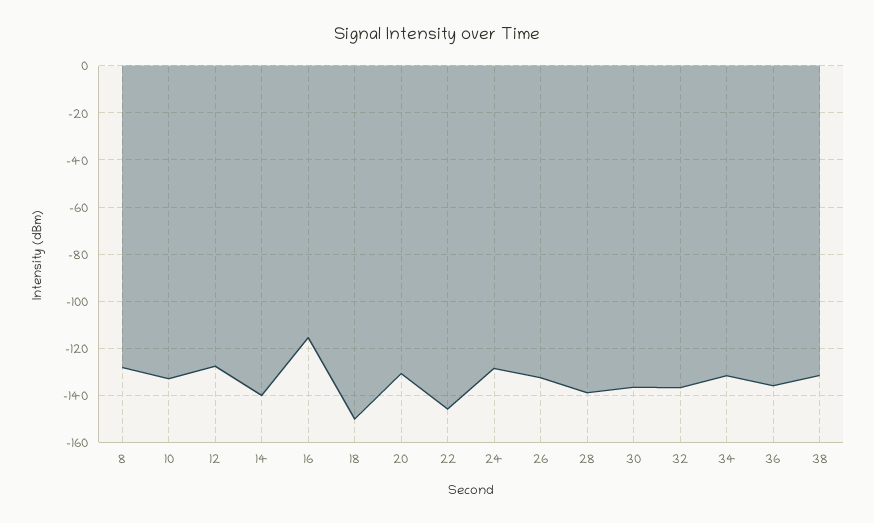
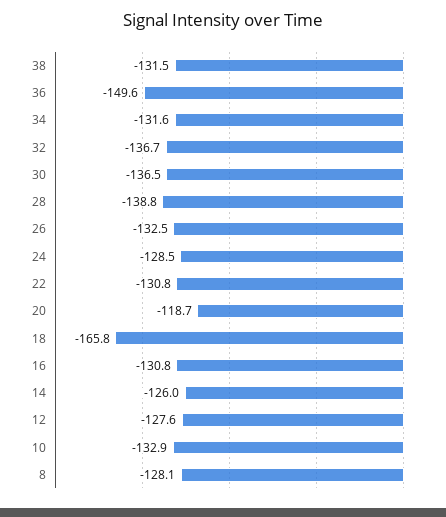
  {
    "8": -128.1,
    "10": -132.9,
    "12": -127.6,
-   "14": -140,
+   "14": -126,
-   "16": -115,
+   "16": -130.8,
-   "18": -150,
+   "18": -165.8,
-   "20": -130,
+   "20": -118.7,
-   "22": -145,
+   "22": -130.8,
    "24": -128.5,
    "26": -132.5,
    "28": -138.8,
    "30": -136.5,
    "32": -136.7,
    "34": -131.6,
-   "36": -135,
+   "36": -149.6,
    "38": -131.5
  }

